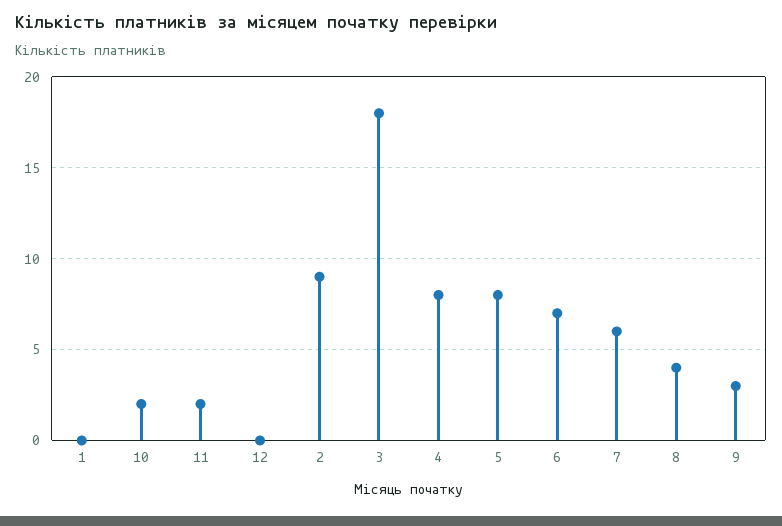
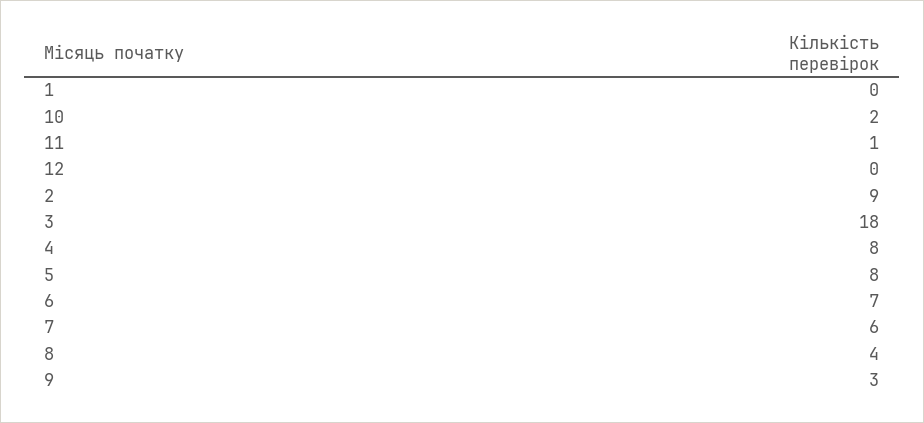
  {
    "1": 0,
    "10": 2,
-   "11": 2,
+   "11": 1,
    "12": 0,
    "2": 9,
    "3": 18,
    "4": 8,
    "5": 8,
    "6": 7,
    "7": 6,
    "8": 4,
    "9": 3
  }

